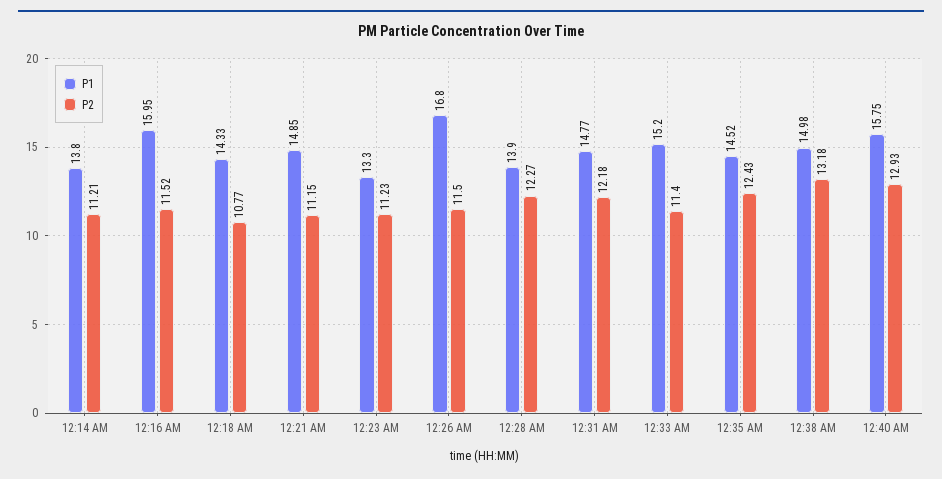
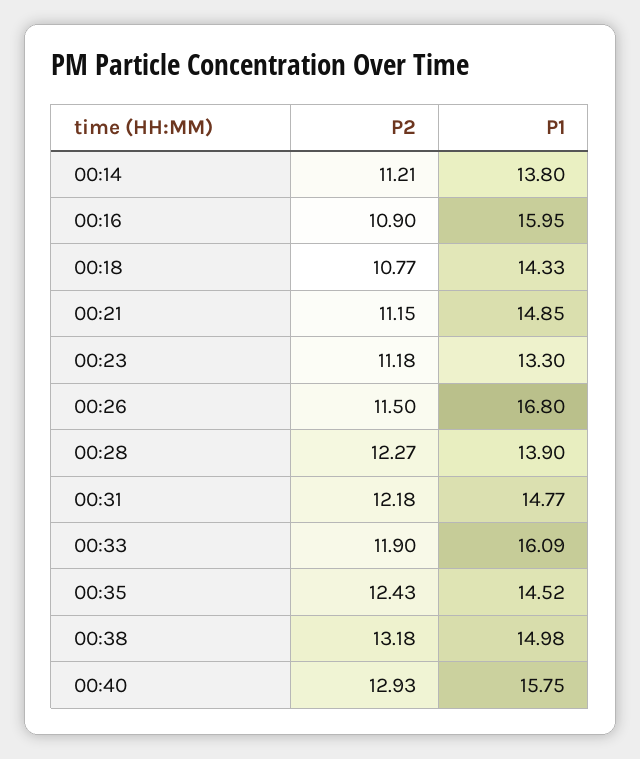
  {
    "P1": {
      "12:14 AM": 13.8,
      "12:16 AM": 15.95,
      "12:18 AM": 14.33,
      "12:21 AM": 14.85,
      "12:23 AM": 13.3,
      "12:26 AM": 16.8,
      "12:28 AM": 13.9,
      "12:31 AM": 14.77,
-     "12:33 AM": 15.2,
+     "12:33 AM": 16.09,
      "12:35 AM": 14.52,
      "12:38 AM": 14.98,
      "12:40 AM": 15.75
    },
    "P2": {
      "12:14 AM": 11.21,
-     "12:16 AM": 11.52,
+     "12:16 AM": 10.9,
      "12:18 AM": 10.77,
      "12:21 AM": 11.15,
-     "12:23 AM": 11.23,
+     "12:23 AM": 11.18,
      "12:26 AM": 11.5,
      "12:28 AM": 12.27,
      "12:31 AM": 12.18,
-     "12:33 AM": 11.4,
+     "12:33 AM": 11.9,
      "12:35 AM": 12.43,
      "12:38 AM": 13.18,
      "12:40 AM": 12.93
    }
  }

